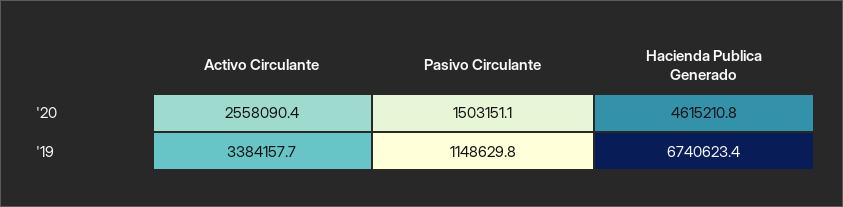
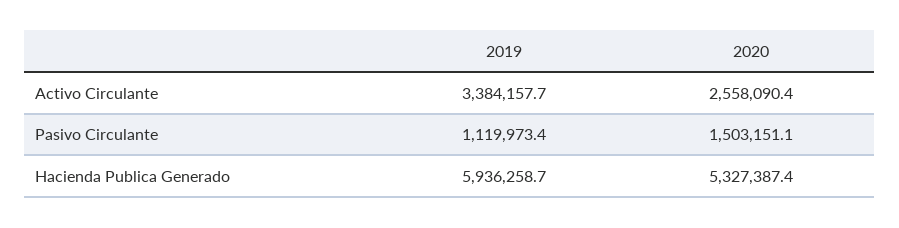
  {
    "Activo Circulante": {
      "'20": 2558090.4,
      "'19": 3384157.7
    },
    "Pasivo Circulante": {
      "'20": 1503151.1,
-     "'19": 1148629.8
+     "'19": 1119973.4
    },
    "Hacienda Publica Generado": {
-     "'20": 4615210.8,
+     "'20": 5327387.4,
-     "'19": 6740623.4
+     "'19": 5936258.7
    }
  }

